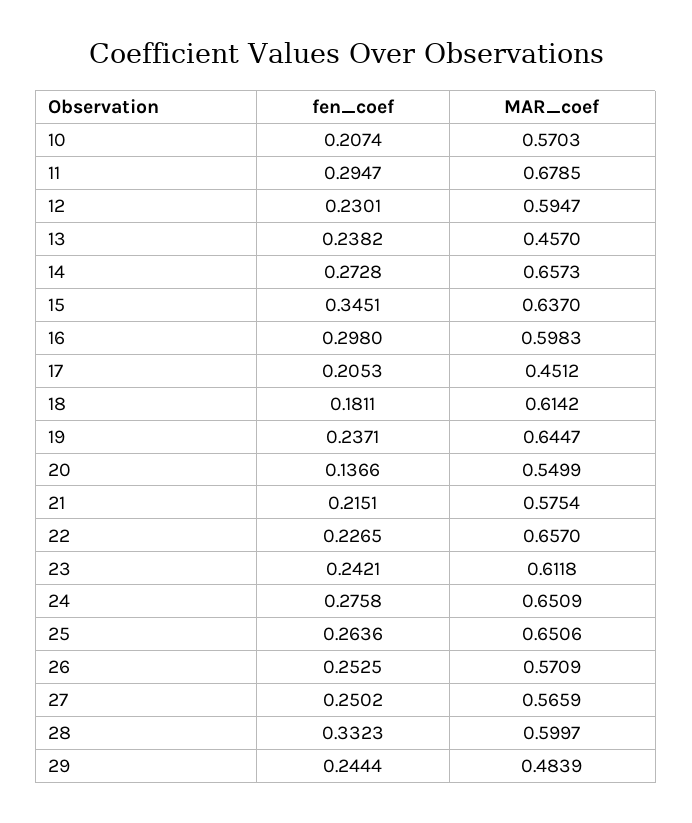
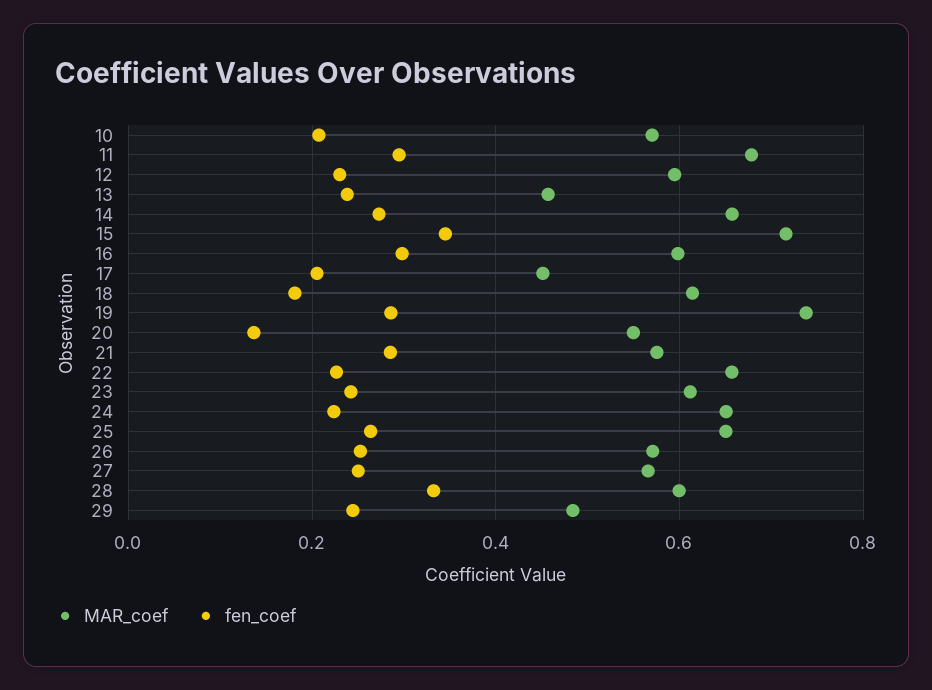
  {
    "fen_coef": {
      "10": 0.2074,
      "11": 0.2947,
      "12": 0.2301,
      "13": 0.2382,
      "14": 0.2728,
      "15": 0.3451,
      "16": 0.298,
      "17": 0.2053,
      "18": 0.1811,
-     "19": 0.2371,
+     "19": 0.28,
      "20": 0.1366,
-     "21": 0.2151,
+     "21": 0.28,
      "22": 0.2265,
      "23": 0.2421,
-     "24": 0.2758,
+     "24": 0.22,
      "25": 0.2636,
      "26": 0.2525,
      "27": 0.2502,
      "28": 0.3323,
      "29": 0.2444
    },
    "MAR_coef": {
      "10": 0.5703,
      "11": 0.6785,
      "12": 0.5947,
      "13": 0.457,
      "14": 0.6573,
-     "15": 0.637,
+     "15": 0.72,
      "16": 0.5983,
      "17": 0.4512,
      "18": 0.6142,
-     "19": 0.6447,
+     "19": 0.74,
      "20": 0.5499,
      "21": 0.5754,
      "22": 0.657,
      "23": 0.6118,
      "24": 0.6509,
      "25": 0.6506,
      "26": 0.5709,
      "27": 0.5659,
      "28": 0.5997,
      "29": 0.4839
    }
  }

